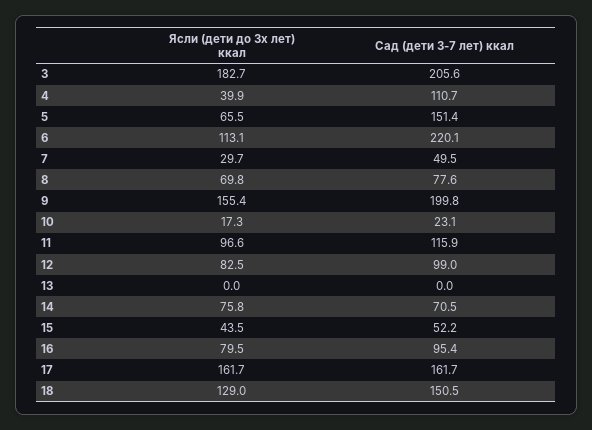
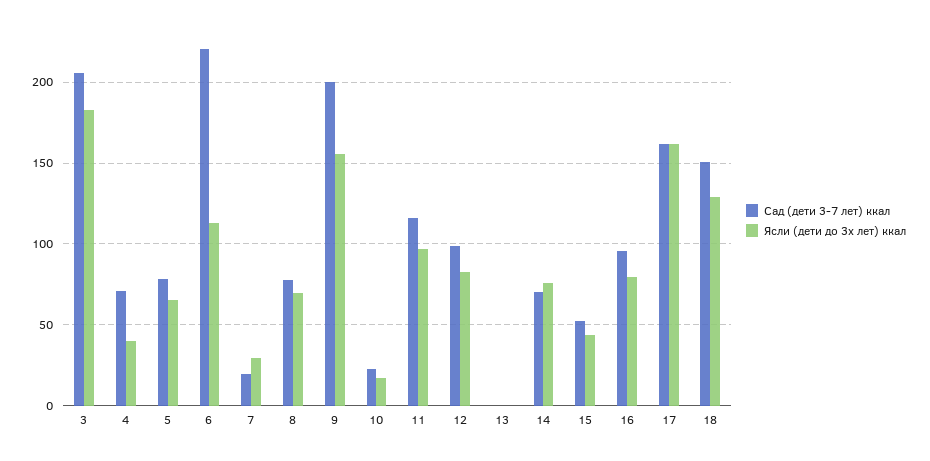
  {
    "Ясли (дети до 3х лет) ккал": {
      "3": 182.7,
      "4": 39.9,
      "5": 65.5,
      "6": 113.1,
      "7": 29.7,
      "8": 69.8,
      "9": 155.4,
      "10": 17.3,
      "11": 96.6,
      "12": 82.5,
      "13": 0,
      "14": 75.8,
      "15": 43.5,
      "16": 79.5,
      "17": 161.7,
      "18": 129
    },
    "Сад (дети 3-7 лет) ккал": {
      "3": 205.6,
-     "4": 110.7,
+     "4": 70,
-     "5": 151.4,
+     "5": 80,
      "6": 220.1,
-     "7": 49.5,
+     "7": 20,
      "8": 77.6,
      "9": 199.8,
      "10": 23.1,
      "11": 115.9,
      "12": 99,
      "13": 0,
      "14": 70.5,
      "15": 52.2,
      "16": 95.4,
      "17": 161.7,
      "18": 150.5
    }
  }

